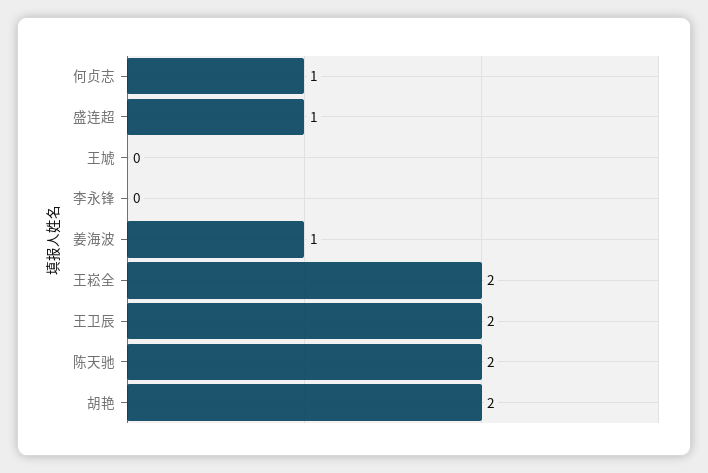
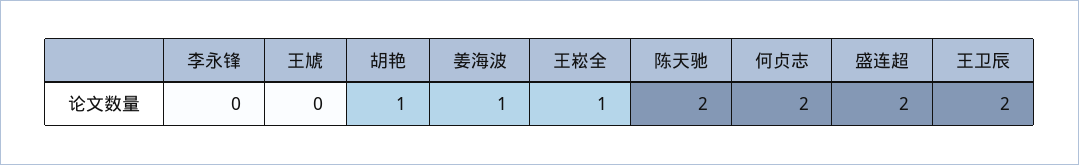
  {
-   "何贞志": 1,
+   "何贞志": 2,
-   "盛连超": 1,
+   "盛连超": 2,
    "王虓": 0,
    "李永锋": 0,
    "姜海波": 1,
-   "王崧全": 2,
+   "王崧全": 1,
    "王卫辰": 2,
    "陈天驰": 2,
-   "胡艳": 2
+   "胡艳": 1
  }

